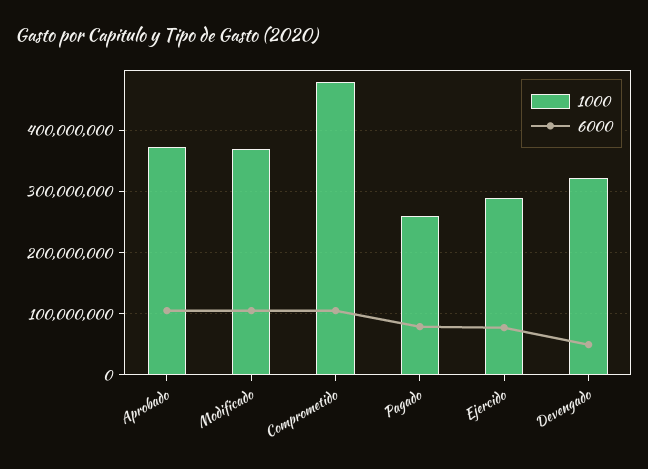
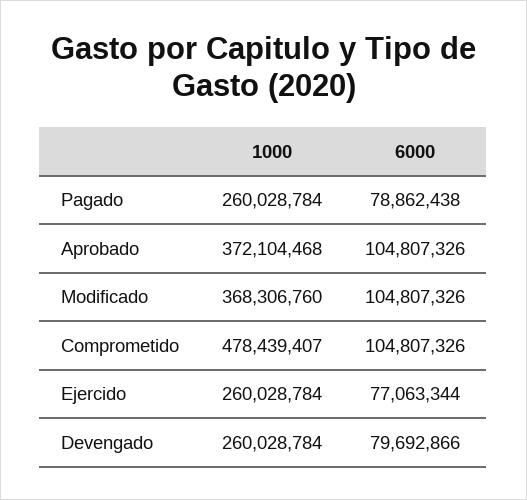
  {
    "1000": {
      "Aprobado": 372104468,
      "Modificado": 368306760,
      "Comprometido": 478439407,
      "Pagado": 260028784,
-     "Ejercido": 290000000,
+     "Ejercido": 260028784,
-     "Devengado": 320000000
+     "Devengado": 260028784
    },
    "6000": {
      "Aprobado": 104807326,
      "Modificado": 104807326,
      "Comprometido": 104807326,
      "Pagado": 78862438,
      "Ejercido": 77063344,
-     "Devengado": 50000000
+     "Devengado": 79692866
    }
  }

